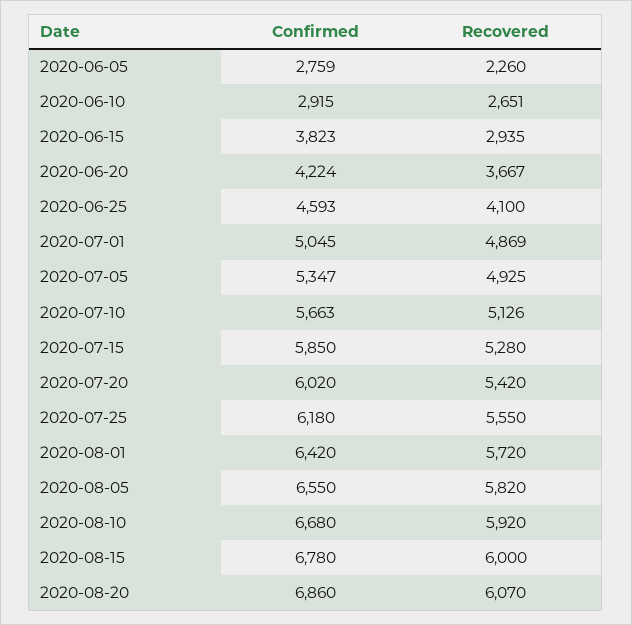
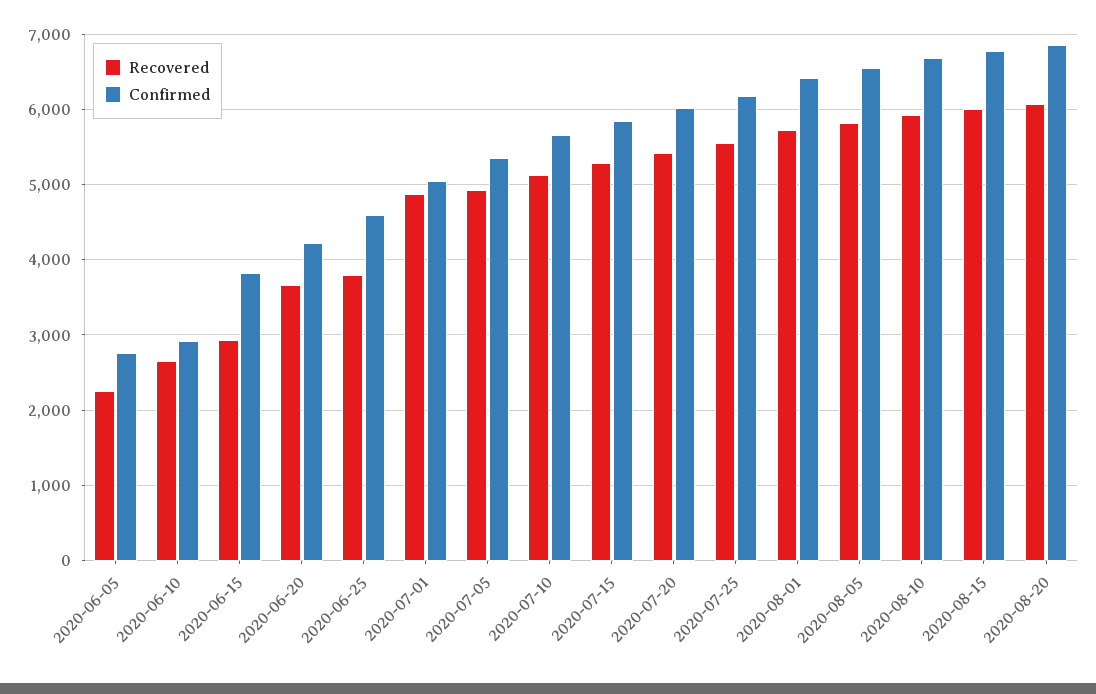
  {
    "Confirmed": {
      "2020-06-05": 2759,
      "2020-06-10": 2915,
      "2020-06-15": 3823,
      "2020-06-20": 4224,
      "2020-06-25": 4593,
      "2020-07-01": 5045,
      "2020-07-05": 5347,
      "2020-07-10": 5663,
      "2020-07-15": 5850,
      "2020-07-20": 6020,
      "2020-07-25": 6180,
      "2020-08-01": 6420,
      "2020-08-05": 6550,
      "2020-08-10": 6680,
      "2020-08-15": 6780,
      "2020-08-20": 6860
    },
    "Recovered": {
      "2020-06-05": 2260,
      "2020-06-10": 2651,
      "2020-06-15": 2935,
      "2020-06-20": 3667,
-     "2020-06-25": 4100,
+     "2020-06-25": 3800,
      "2020-07-01": 4869,
      "2020-07-05": 4925,
      "2020-07-10": 5126,
      "2020-07-15": 5280,
      "2020-07-20": 5420,
      "2020-07-25": 5550,
      "2020-08-01": 5720,
      "2020-08-05": 5820,
      "2020-08-10": 5920,
      "2020-08-15": 6000,
      "2020-08-20": 6070
    }
  }

